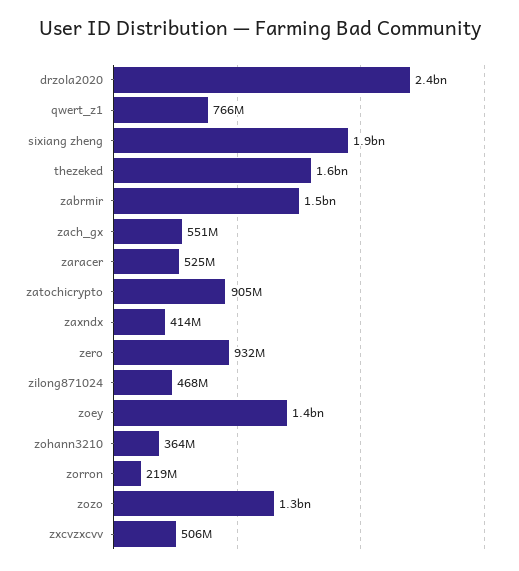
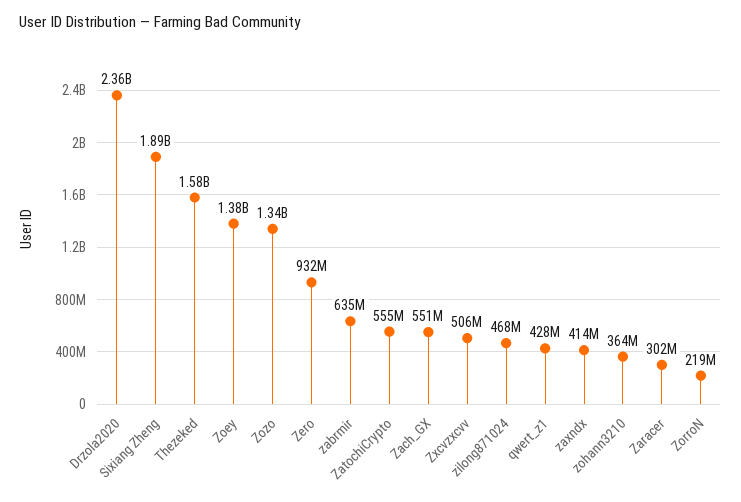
  {
    "drzola2020": 2360000000,
-   "qwert_z1": 766000000,
+   "qwert_z1": 428000000,
    "sixiang zheng": 1890000000,
    "thezeked": 1580000000,
-   "zabrmir": 1500000000,
+   "zabrmir": 635000000,
    "zach_gx": 551000000,
-   "zaracer": 525000000,
+   "zaracer": 302000000,
-   "zatochicrypto": 905000000,
+   "zatochicrypto": 555000000,
    "zaxndx": 414000000,
    "zero": 932000000,
    "zilong871024": 468000000,
    "zoey": 1380000000,
    "zohann3210": 364000000,
    "zorron": 219000000,
    "zozo": 1340000000,
    "zxcvzxcvv": 506000000
  }

